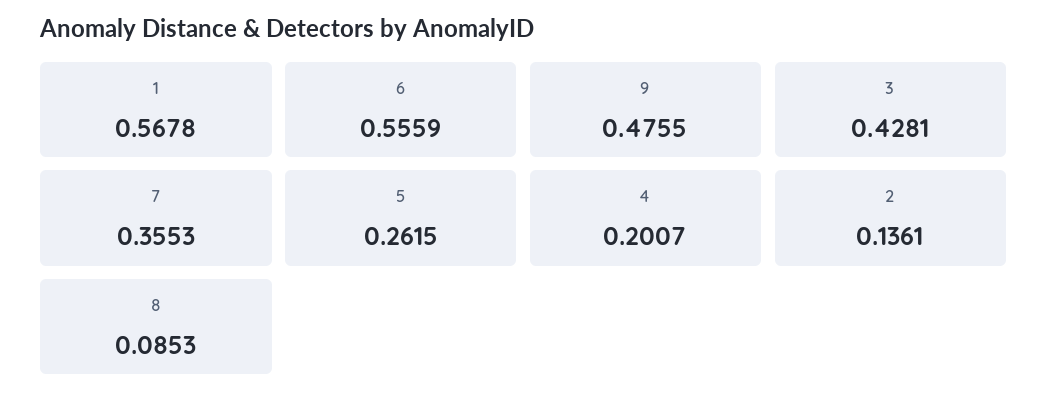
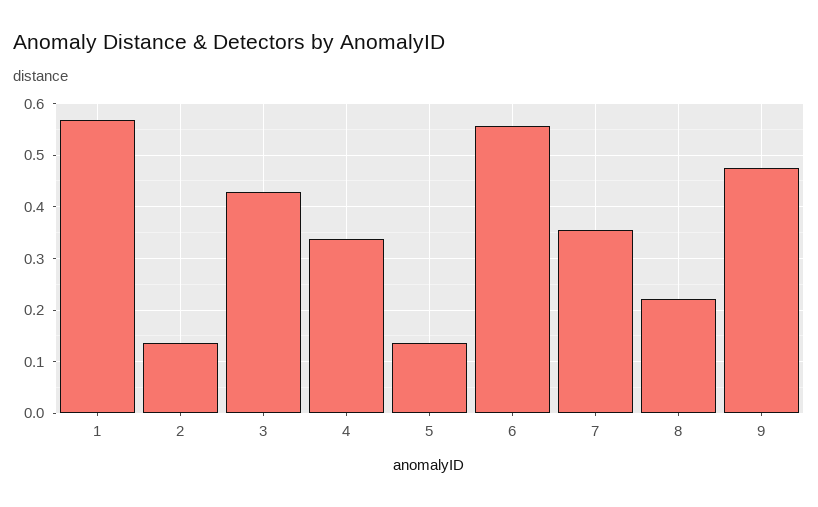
  {
    "1": 0.5678,
    "6": 0.5559,
    "9": 0.4755,
    "3": 0.4281,
    "7": 0.3553,
-   "5": 0.2615,
+   "5": 0.14,
-   "4": 0.2007,
+   "4": 0.34,
    "2": 0.1361,
-   "8": 0.0853
+   "8": 0.22
  }

